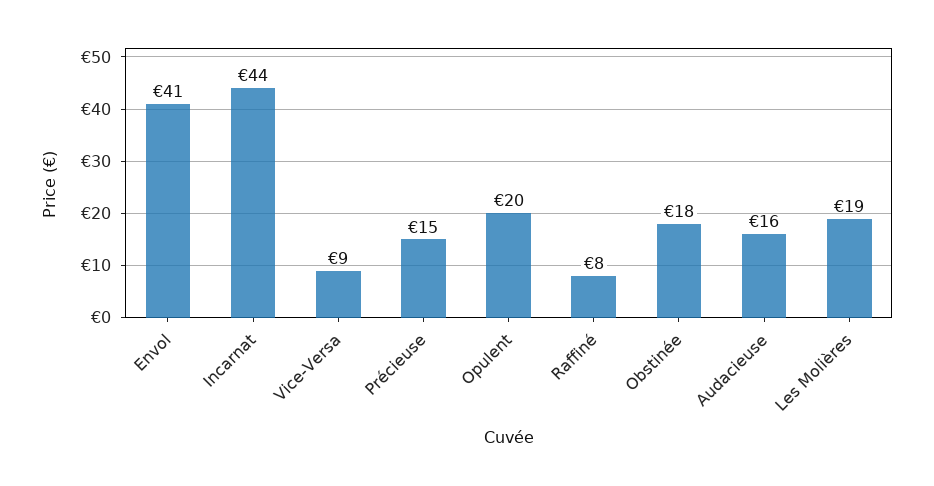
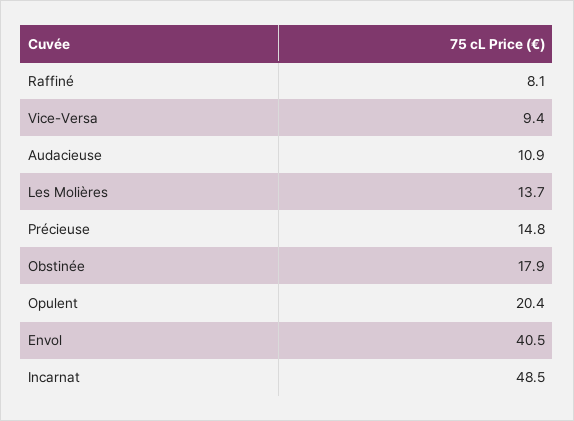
  {
    "Envol": 40.5,
-   "Incarnat": 44,
+   "Incarnat": 48.5,
    "Vice-Versa": 9.4,
    "Précieuse": 14.8,
    "Opulent": 20.4,
    "Raffiné": 8.1,
    "Obstinée": 17.9,
-   "Audacieuse": 16,
+   "Audacieuse": 10.9,
-   "Les Molières": 19
+   "Les Molières": 13.7
  }

